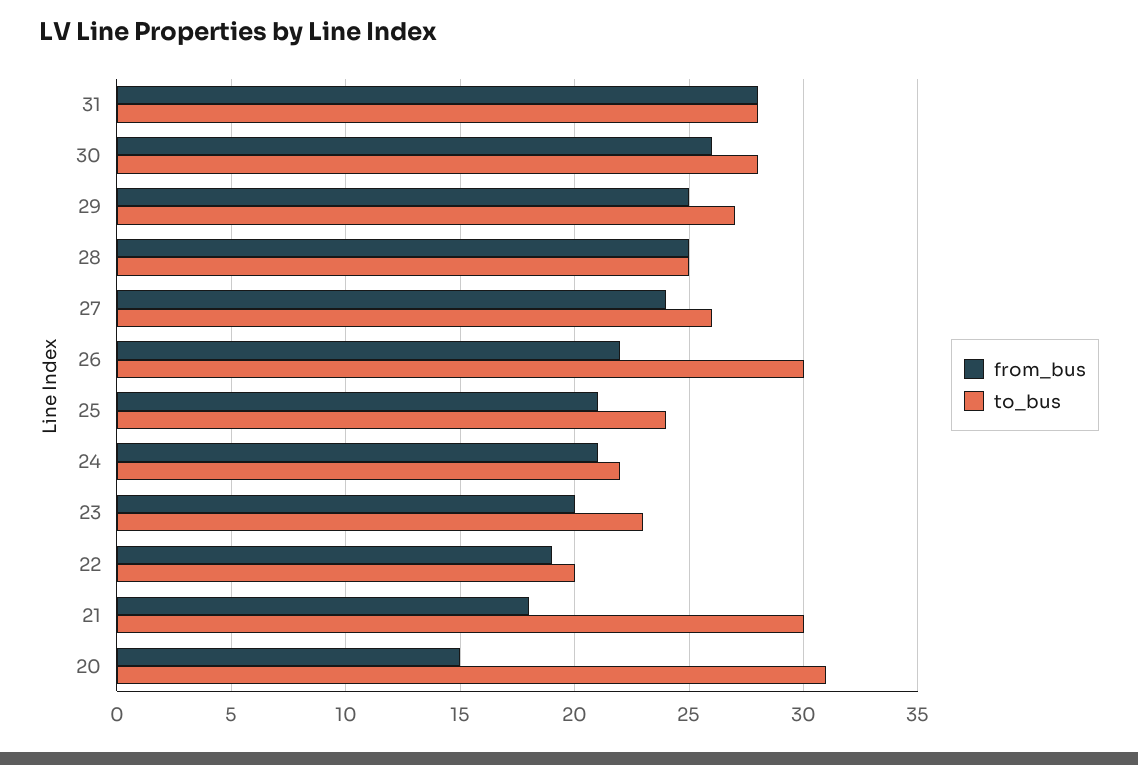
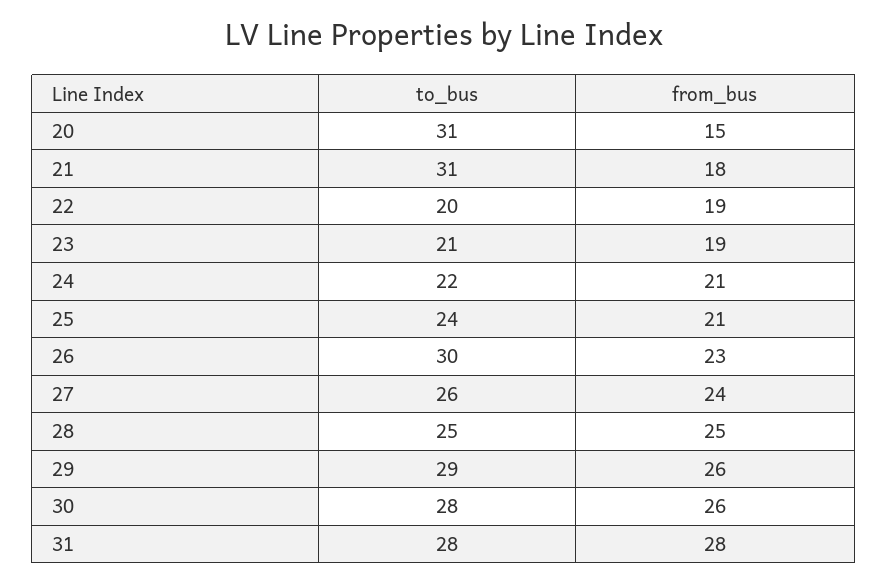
  {
    "from_bus": {
      "31": 28,
      "30": 26,
-     "29": 25,
+     "29": 26,
      "28": 25,
      "27": 24,
-     "26": 22,
+     "26": 23,
      "25": 21,
      "24": 21,
-     "23": 20,
+     "23": 19,
      "22": 19,
      "21": 18,
      "20": 15
    },
    "to_bus": {
      "31": 28,
      "30": 28,
-     "29": 27,
+     "29": 29,
      "28": 25,
      "27": 26,
      "26": 30,
      "25": 24,
      "24": 22,
-     "23": 23,
+     "23": 21,
      "22": 20,
-     "21": 30,
+     "21": 31,
      "20": 31
    }
  }

